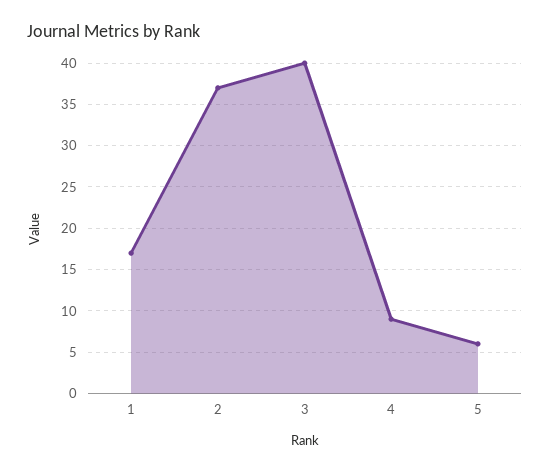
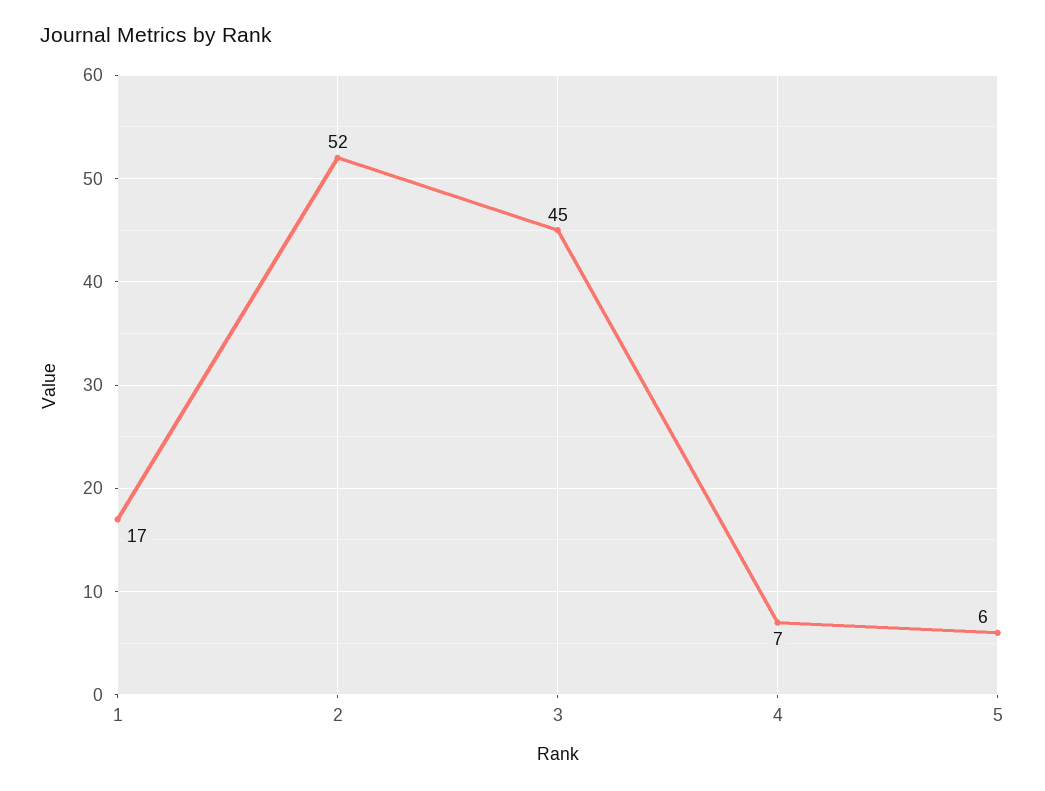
  {
    "1": 17,
-   "2": 37,
+   "2": 52,
-   "3": 40,
+   "3": 45,
-   "4": 9,
+   "4": 7,
    "5": 6
  }

